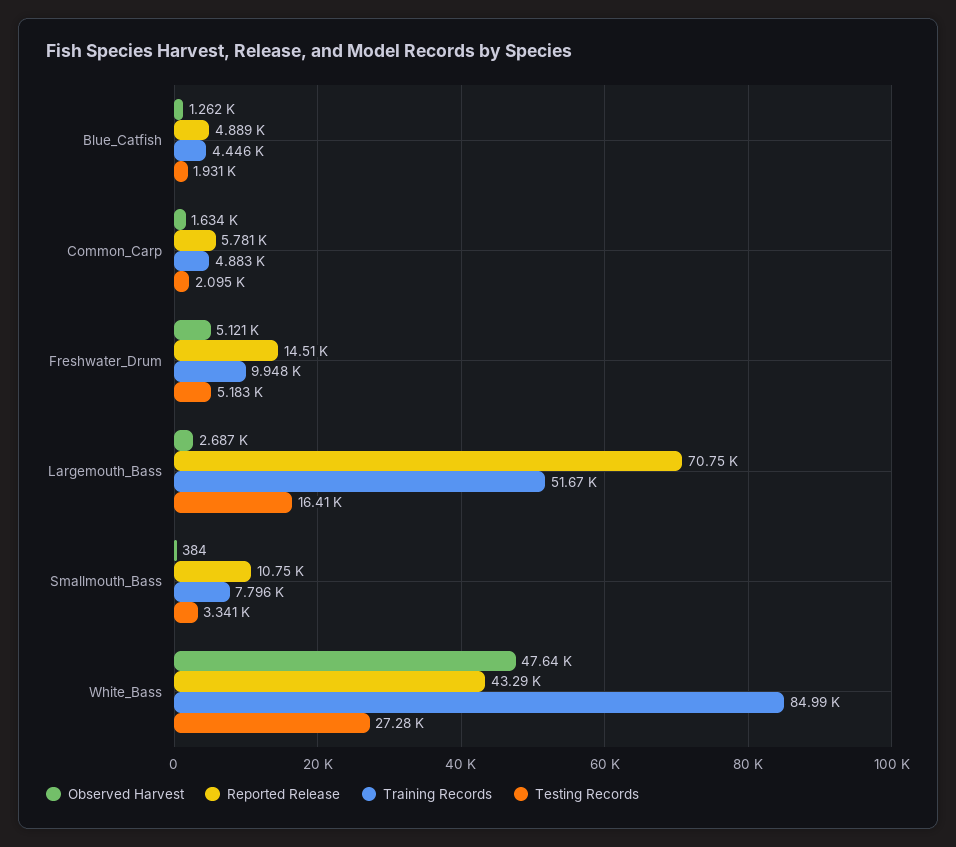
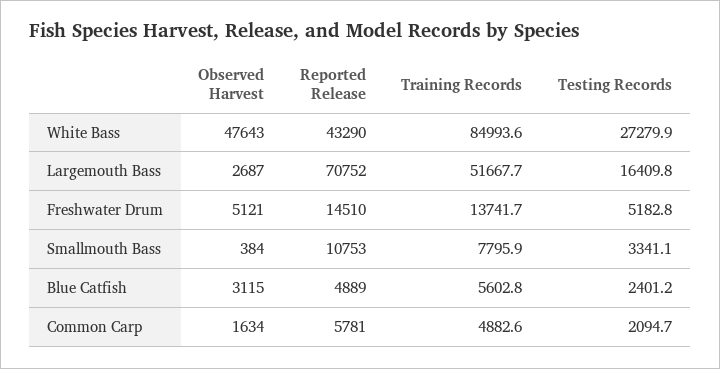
  {
    "Observed Harvest": {
-     "Blue_Catfish": 1262,
+     "Blue_Catfish": 3115,
      "Common_Carp": 1634,
      "Freshwater_Drum": 5121,
      "Largemouth_Bass": 2687,
      "Smallmouth_Bass": 384,
      "White_Bass": 47643
    },
    "Reported Release": {
      "Blue_Catfish": 4889,
      "Common_Carp": 5781,
      "Freshwater_Drum": 14510,
      "Largemouth_Bass": 70752,
      "Smallmouth_Bass": 10753,
      "White_Bass": 43290
    },
    "Training Records": {
-     "Blue_Catfish": 4446,
+     "Blue_Catfish": 5602.8,
      "Common_Carp": 4882.6,
-     "Freshwater_Drum": 9948,
+     "Freshwater_Drum": 13741.7,
      "Largemouth_Bass": 51667.7,
      "Smallmouth_Bass": 7795.9,
      "White_Bass": 84993.6
    },
    "Testing Records": {
-     "Blue_Catfish": 1931,
+     "Blue_Catfish": 2401.2,
      "Common_Carp": 2094.7,
      "Freshwater_Drum": 5182.8,
      "Largemouth_Bass": 16409.8,
      "Smallmouth_Bass": 3341.1,
      "White_Bass": 27279.9
    }
  }

